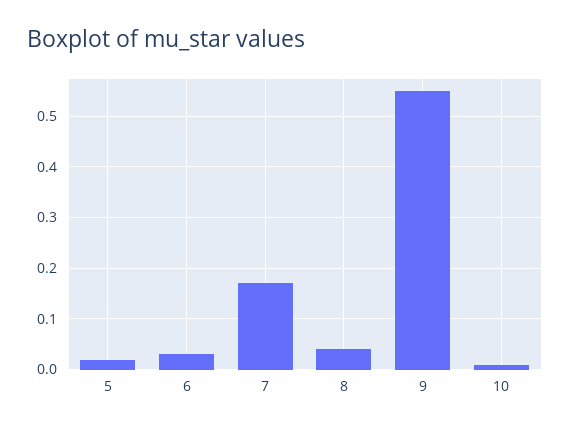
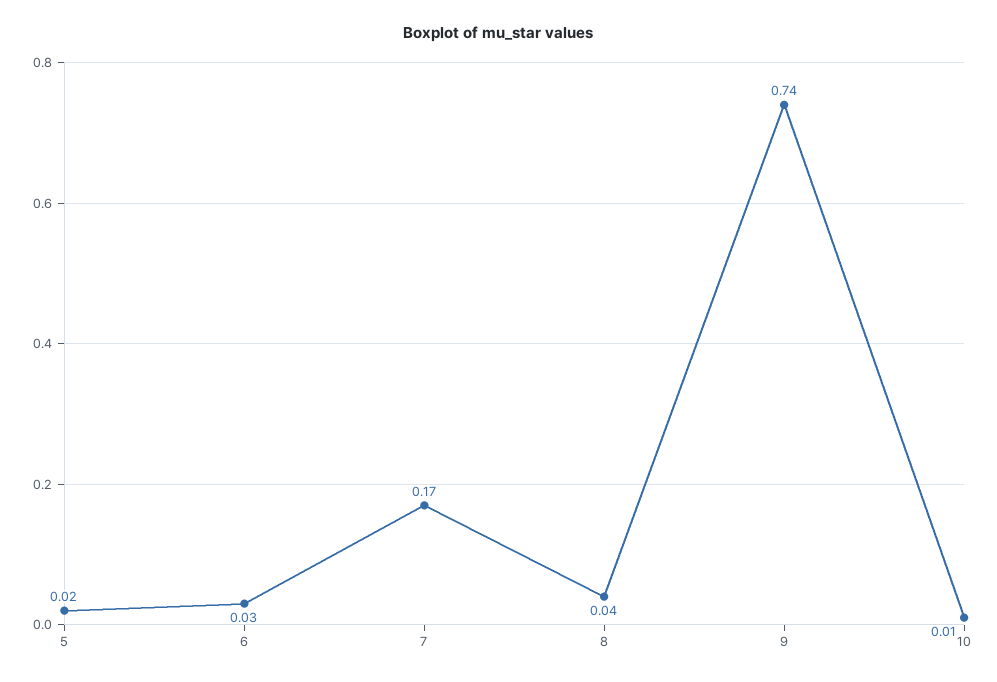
  {
    "5": 0.02,
    "6": 0.03,
    "7": 0.17,
    "8": 0.04,
-   "9": 0.55,
+   "9": 0.74,
    "10": 0.01
  }

